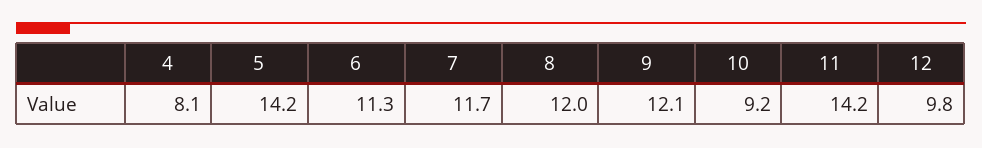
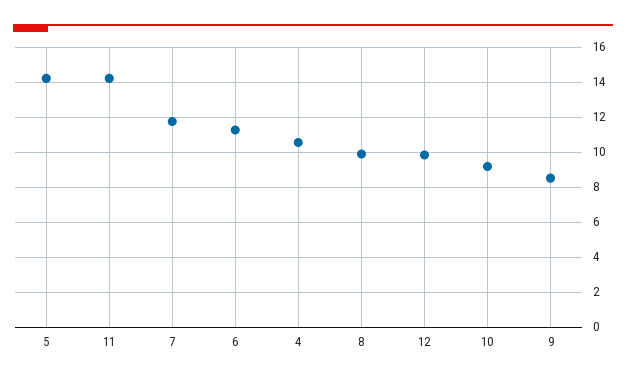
  {
-   "4": 8.1,
+   "4": 10.5,
    "5": 14.2,
    "6": 11.3,
    "7": 11.7,
-   "8": 12,
+   "8": 10,
-   "9": 12.1,
+   "9": 8.5,
    "10": 9.2,
    "11": 14.2,
    "12": 9.8
  }

